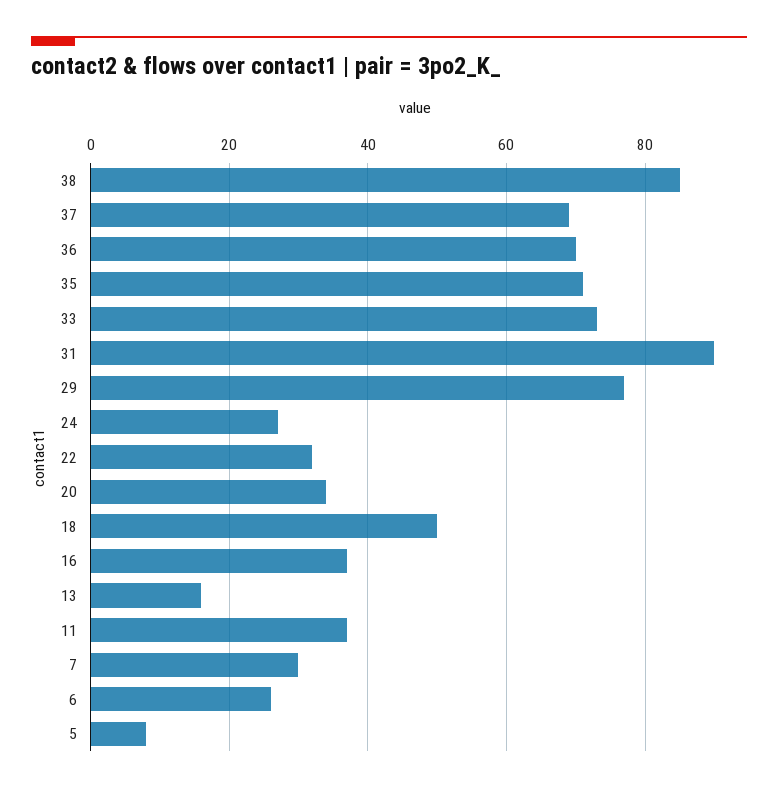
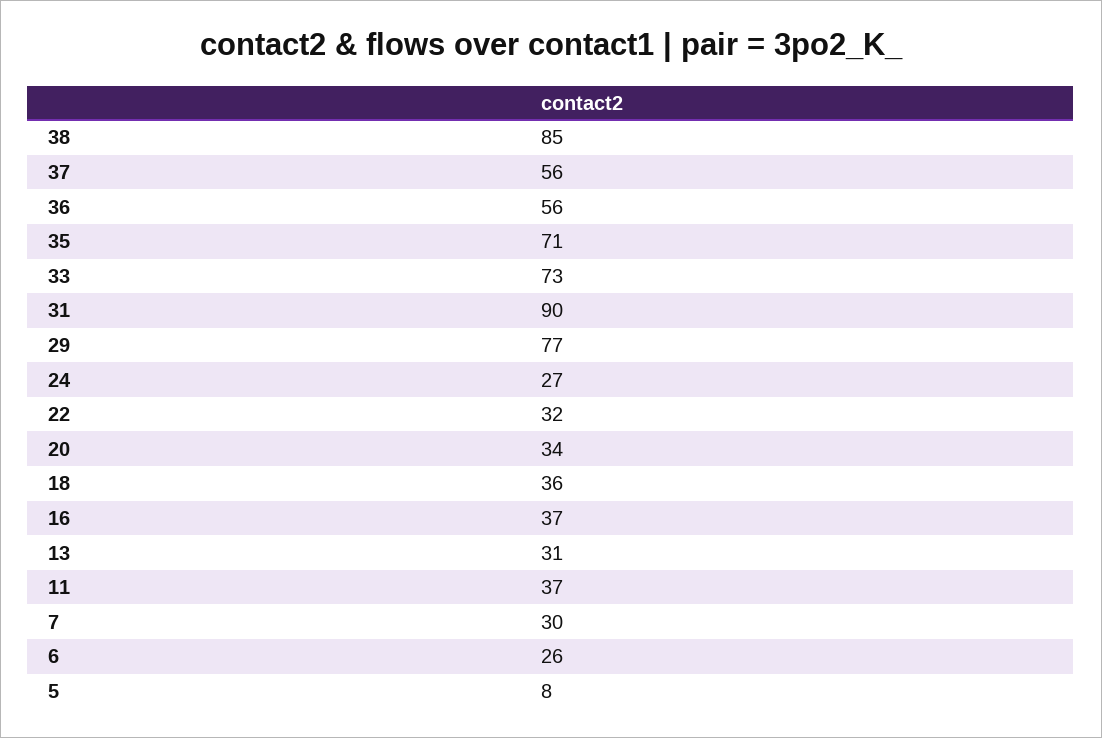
  {
    "38": 85,
-   "37": 70,
+   "37": 56,
-   "36": 70,
+   "36": 56,
    "35": 71,
    "33": 73,
    "31": 90,
    "29": 77,
    "24": 27,
    "22": 32,
    "20": 34,
-   "18": 50,
+   "18": 36,
    "16": 37,
-   "13": 15,
+   "13": 31,
    "11": 37,
    "7": 30,
    "6": 26,
    "5": 8
  }

